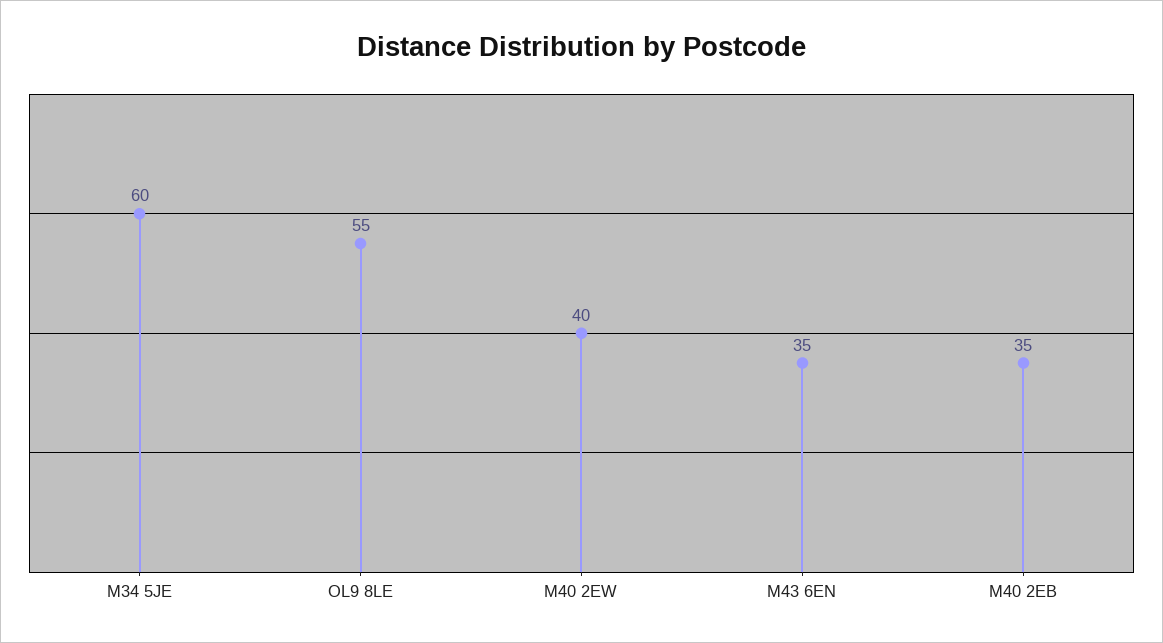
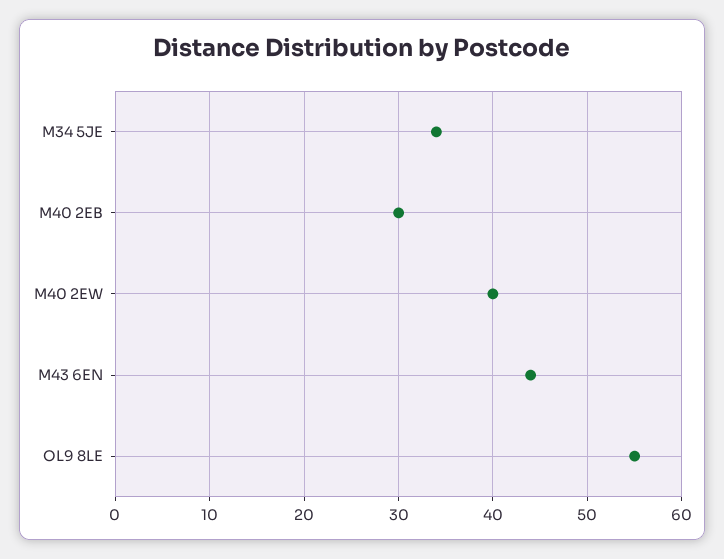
  {
-   "M34 5JE": 60,
+   "M34 5JE": 34,
    "OL9 8LE": 55,
    "M40 2EW": 40,
-   "M43 6EN": 35,
+   "M43 6EN": 44,
-   "M40 2EB": 35
+   "M40 2EB": 30
  }

